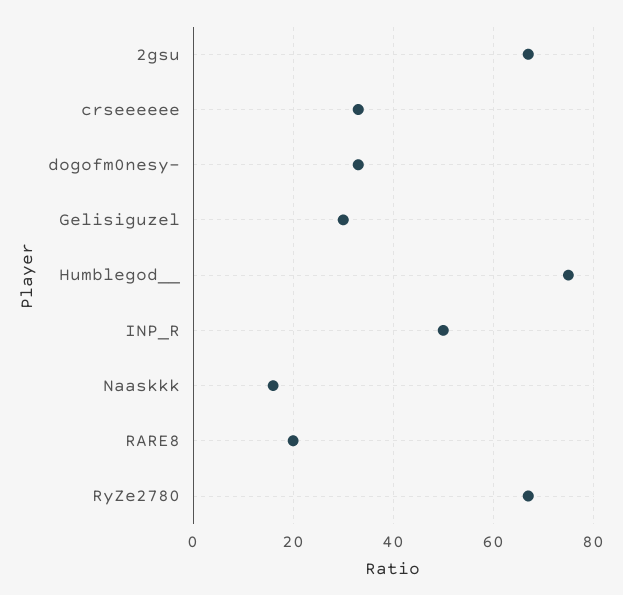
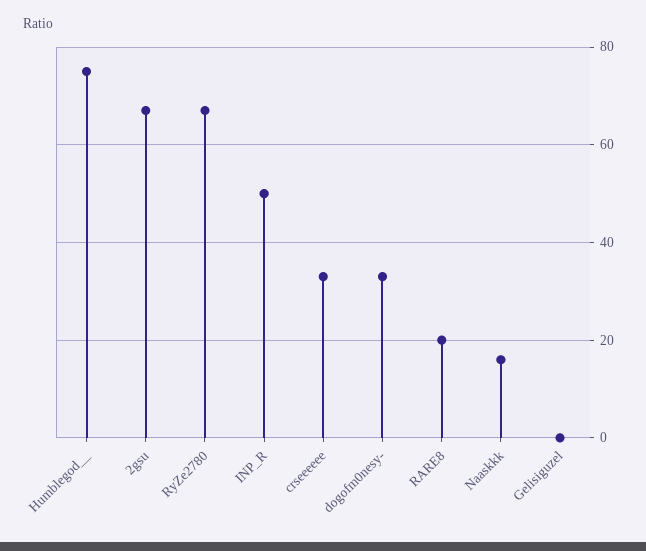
  {
    "2gsu": 65,
    "crseeeeee": 35,
    "dogofm0nesy-": 35,
-   "Gelisiguzel": 30,
+   "Gelisiguzel": 0,
    "Humblegod__": 75,
    "INP_R": 50,
    "Naaskkk": 15,
    "RARE8": 20,
    "RyZe2780": 65
  }

